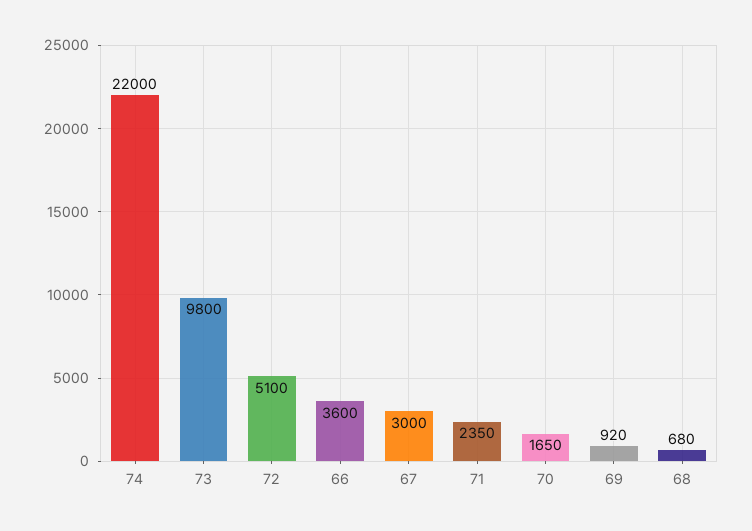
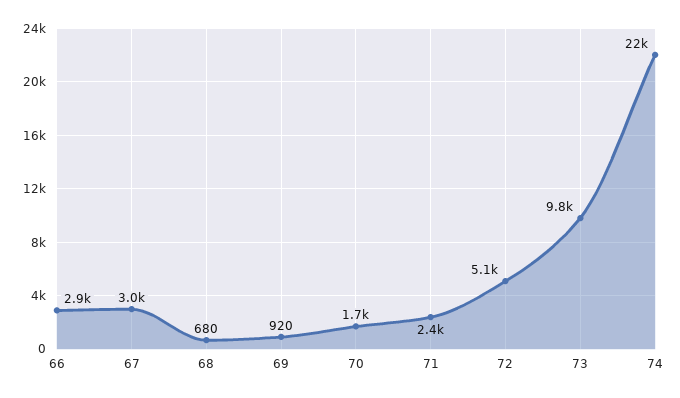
  {
    "74": 22000,
    "73": 9800,
    "72": 5100,
-   "66": 3600,
+   "66": 2900,
    "67": 3000,
    "71": 2350,
    "70": 1650,
    "69": 920,
    "68": 680
  }

